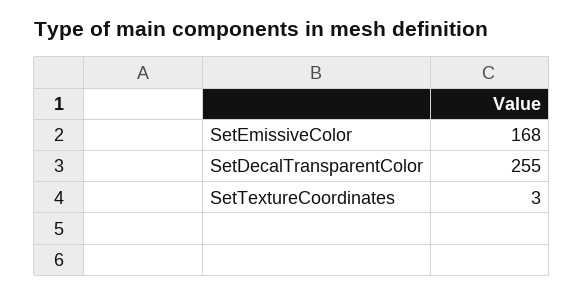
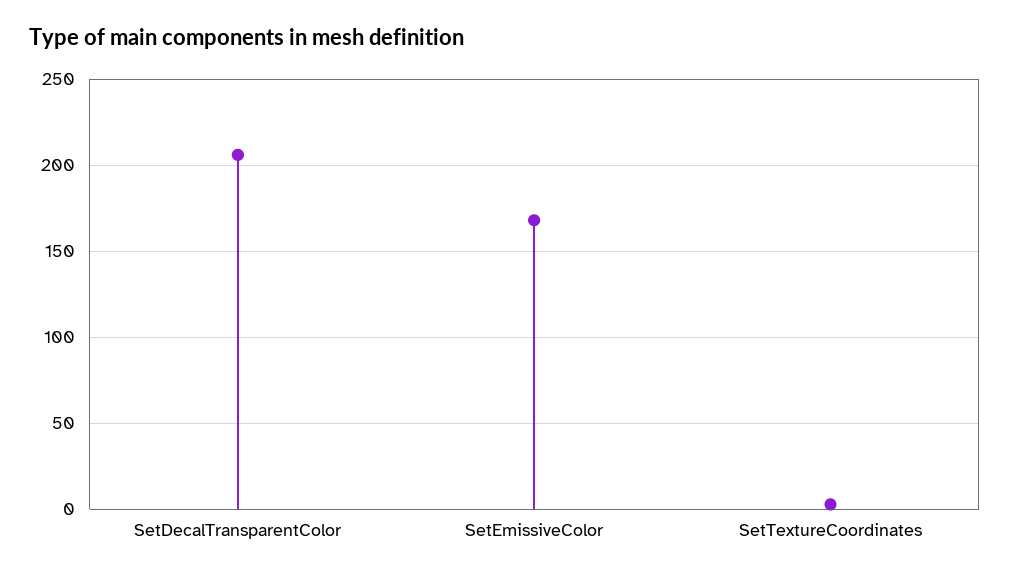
  {
    "SetEmissiveColor": 168,
-   "SetDecalTransparentColor": 255,
+   "SetDecalTransparentColor": 205,
    "SetTextureCoordinates": 3
  }

